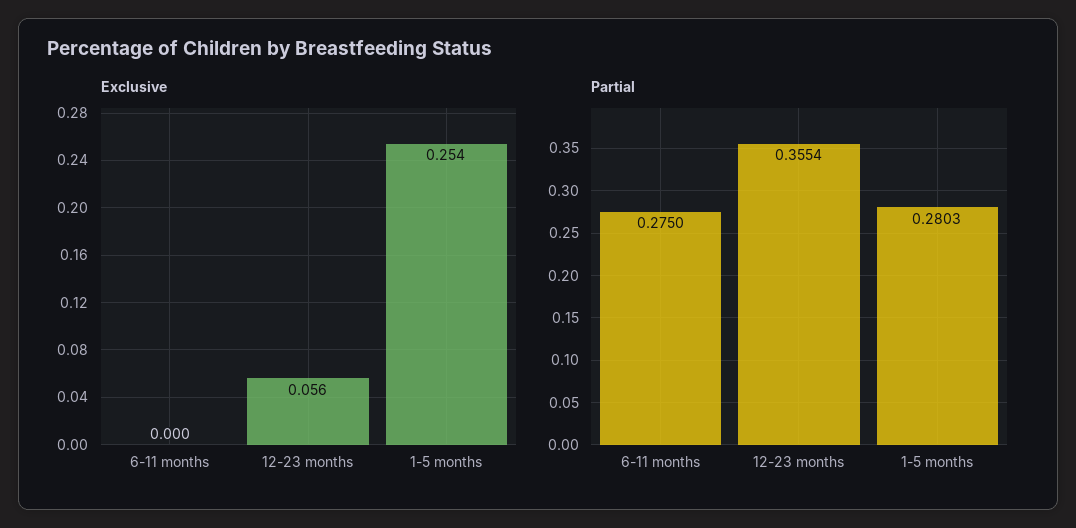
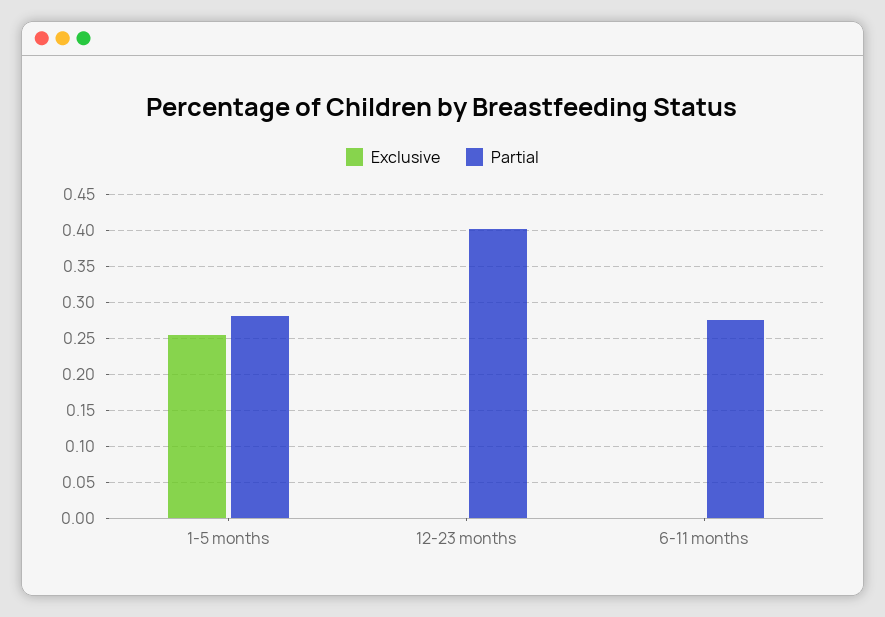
  {
    "Exclusive": {
      "6-11 months": 0,
-     "12-23 months": 0.056,
+     "12-23 months": 0,
      "1-5 months": 0.254
    },
    "Partial": {
      "6-11 months": 0.275,
-     "12-23 months": 0.3554,
+     "12-23 months": 0.4,
      "1-5 months": 0.2803
    }
  }

